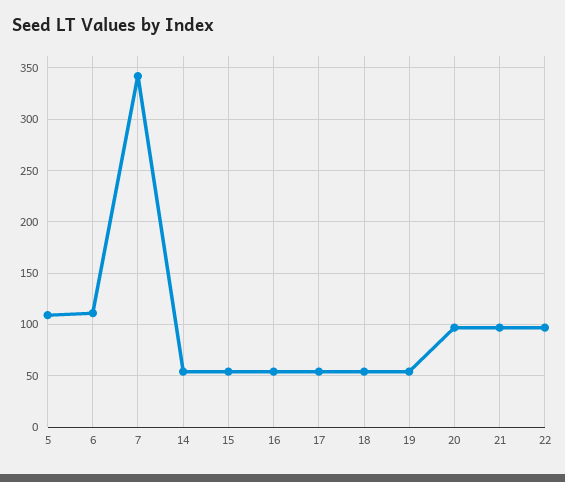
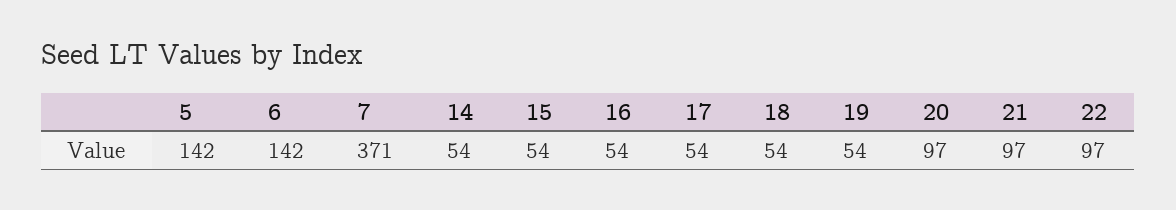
  {
-   "5": 110,
+   "5": 142,
-   "6": 110,
+   "6": 142,
-   "7": 340,
+   "7": 371,
    "14": 54,
    "15": 54,
    "16": 54,
    "17": 54,
    "18": 54,
    "19": 54,
    "20": 97,
    "21": 97,
    "22": 97
  }

